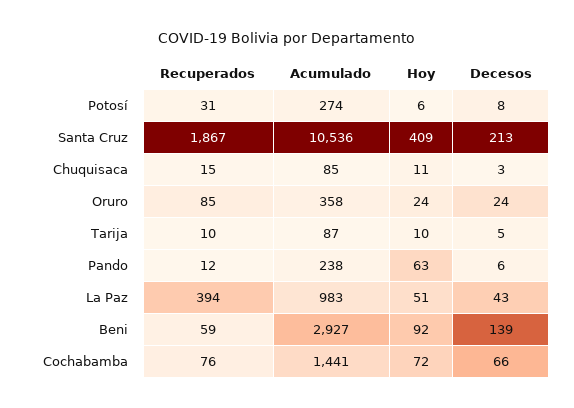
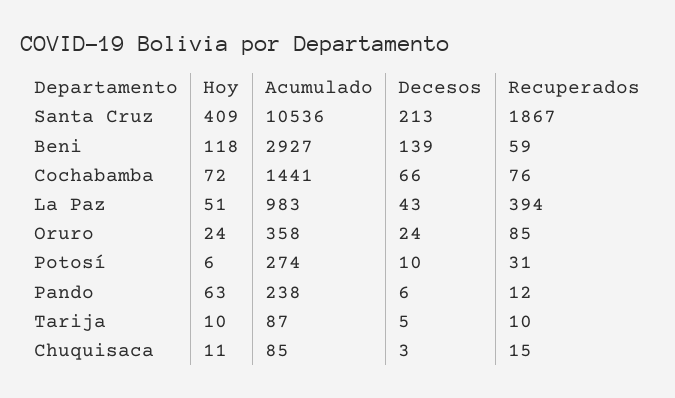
  {
    "Recuperados": {
      "Potosí": 31,
      "Santa Cruz": 1867,
      "Chuquisaca": 15,
      "Oruro": 85,
      "Tarija": 10,
      "Pando": 12,
      "La Paz": 394,
      "Beni": 59,
      "Cochabamba": 76
    },
    "Acumulado": {
      "Potosí": 274,
      "Santa Cruz": 10536,
      "Chuquisaca": 85,
      "Oruro": 358,
      "Tarija": 87,
      "Pando": 238,
      "La Paz": 983,
      "Beni": 2927,
      "Cochabamba": 1441
    },
    "Hoy": {
      "Potosí": 6,
      "Santa Cruz": 409,
      "Chuquisaca": 11,
      "Oruro": 24,
      "Tarija": 10,
      "Pando": 63,
      "La Paz": 51,
-     "Beni": 92,
+     "Beni": 118,
      "Cochabamba": 72
    },
    "Decesos": {
-     "Potosí": 8,
+     "Potosí": 10,
      "Santa Cruz": 213,
      "Chuquisaca": 3,
      "Oruro": 24,
      "Tarija": 5,
      "Pando": 6,
      "La Paz": 43,
      "Beni": 139,
      "Cochabamba": 66
    }
  }

